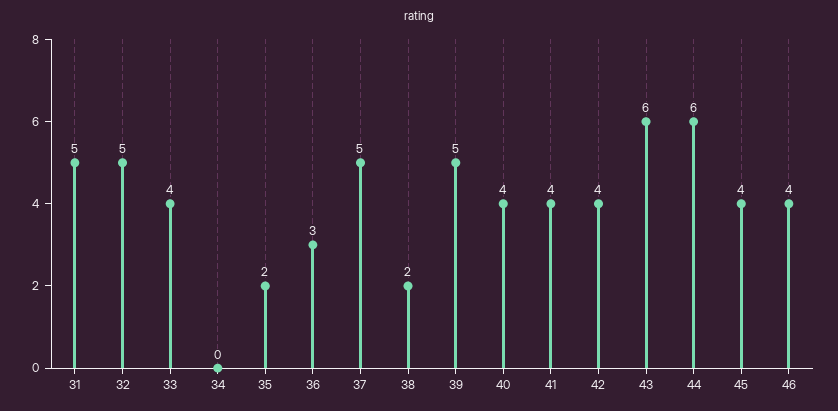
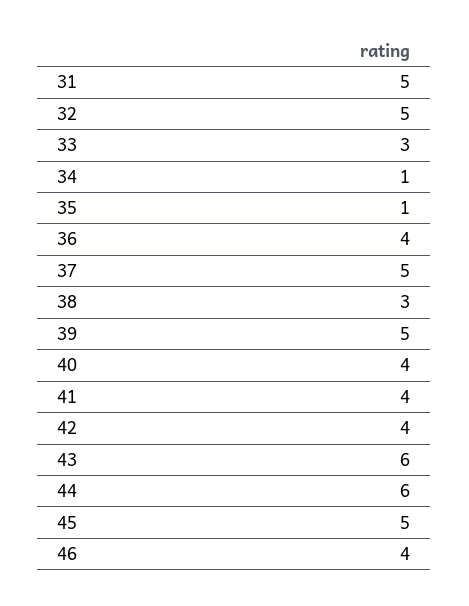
  {
    "31": 5,
    "32": 5,
-   "33": 4,
+   "33": 3,
-   "34": 0,
+   "34": 1,
-   "35": 2,
+   "35": 1,
-   "36": 3,
+   "36": 4,
    "37": 5,
-   "38": 2,
+   "38": 3,
    "39": 5,
    "40": 4,
    "41": 4,
    "42": 4,
    "43": 6,
    "44": 6,
-   "45": 4,
+   "45": 5,
    "46": 4
  }

